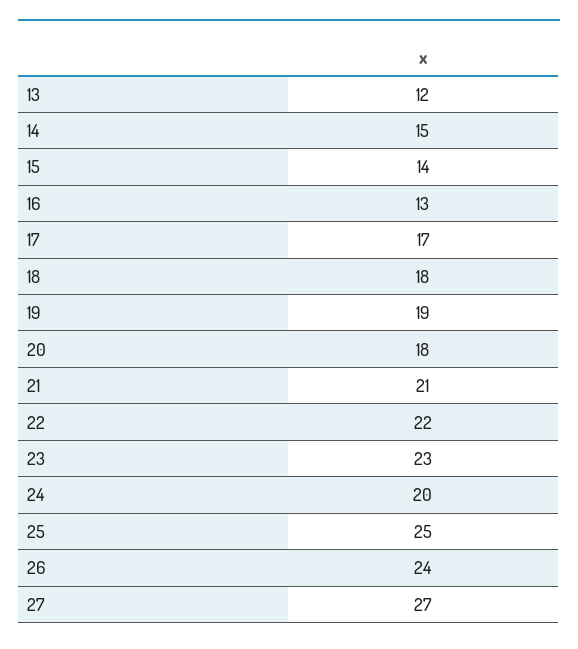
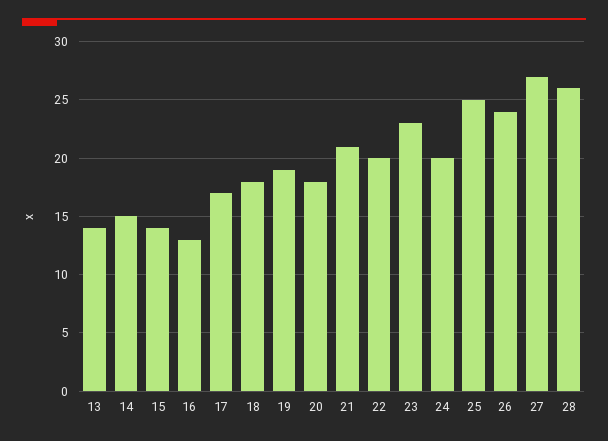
  {
-   "13": 12,
+   "13": 14,
    "14": 15,
    "15": 14,
    "16": 13,
    "17": 17,
    "18": 18,
    "19": 19,
    "20": 18,
    "21": 21,
-   "22": 22,
+   "22": 20,
    "23": 23,
    "24": 20,
    "25": 25,
    "26": 24,
-   "27": 27
+   "27": 27,
+   "28": 26
  }

